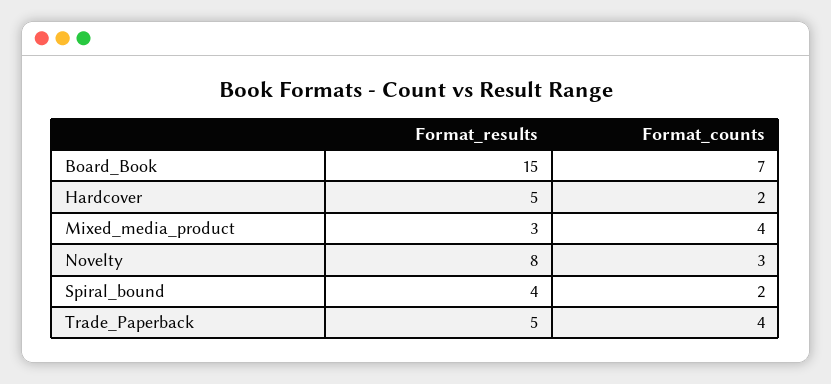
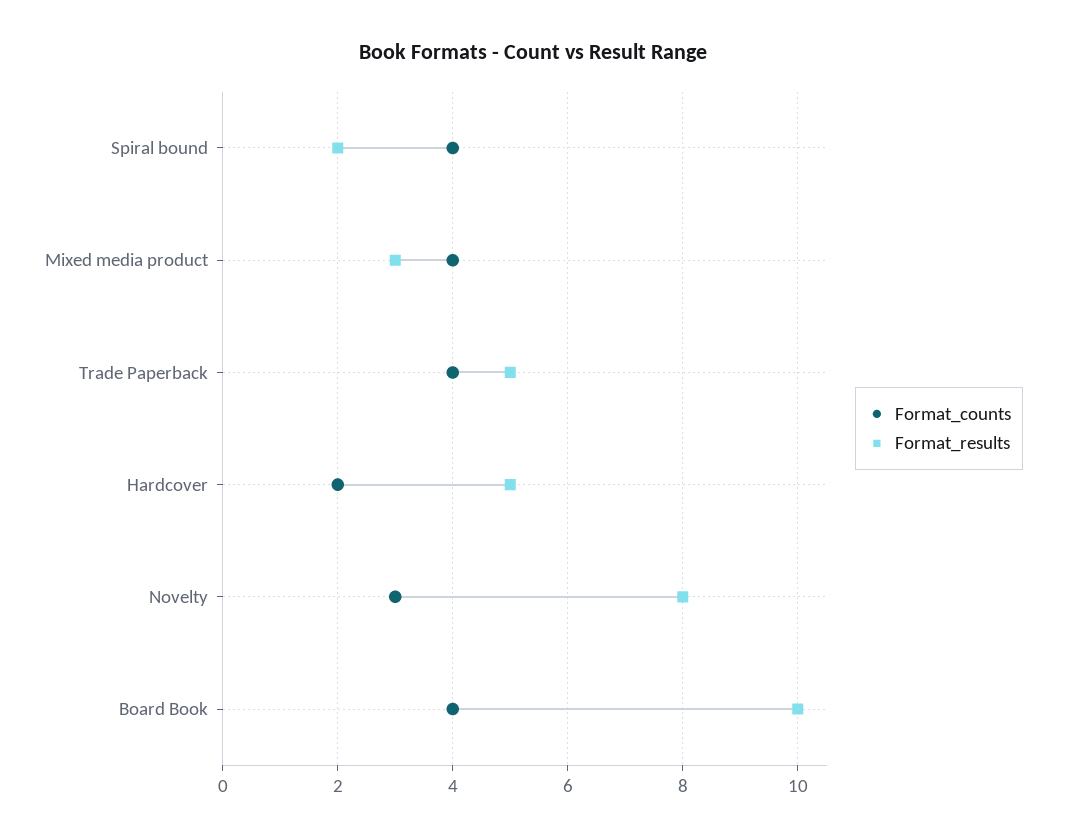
  {
    "Format_results": {
-     "Board_Book": 15,
+     "Board_Book": 10,
      "Hardcover": 5,
      "Mixed_media_product": 3,
      "Novelty": 8,
-     "Spiral_bound": 4,
+     "Spiral_bound": 2,
      "Trade_Paperback": 5
    },
    "Format_counts": {
-     "Board_Book": 7,
+     "Board_Book": 4,
      "Hardcover": 2,
      "Mixed_media_product": 4,
      "Novelty": 3,
-     "Spiral_bound": 2,
+     "Spiral_bound": 4,
      "Trade_Paperback": 4
    }
  }

